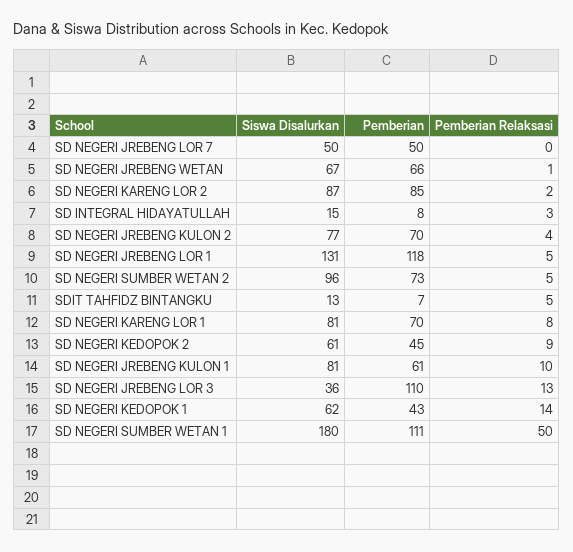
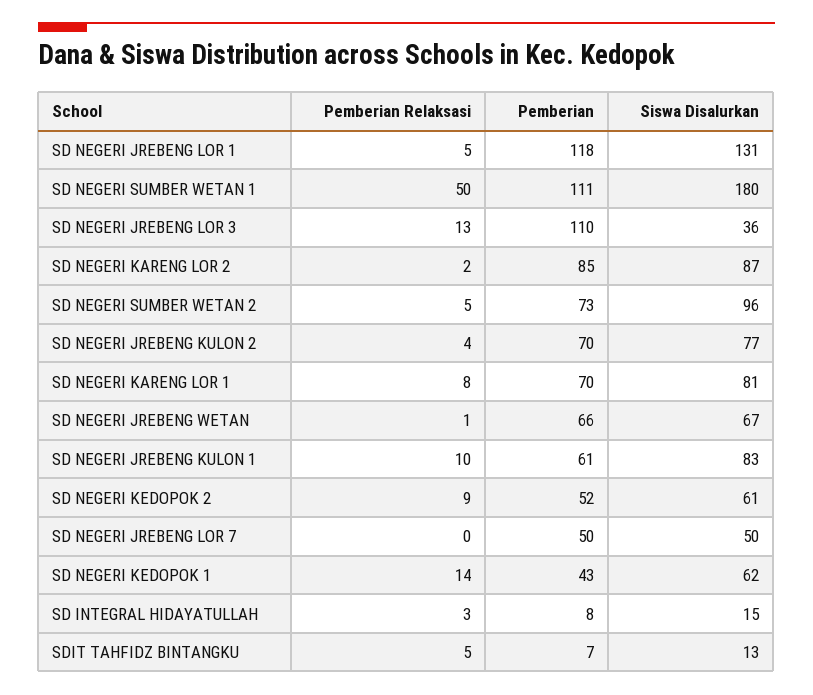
  {
    "Siswa Disalurkan": {
      "SD NEGERI JREBENG LOR 7": 50,
      "SD NEGERI JREBENG WETAN": 67,
      "SD NEGERI KARENG LOR 2": 87,
      "SD INTEGRAL HIDAYATULLAH": 15,
      "SD NEGERI JREBENG KULON 2": 77,
      "SD NEGERI JREBENG LOR 1": 131,
      "SD NEGERI SUMBER WETAN 2": 96,
      "SDIT TAHFIDZ BINTANGKU": 13,
      "SD NEGERI KARENG LOR 1": 81,
      "SD NEGERI KEDOPOK 2": 61,
-     "SD NEGERI JREBENG KULON 1": 81,
+     "SD NEGERI JREBENG KULON 1": 83,
      "SD NEGERI JREBENG LOR 3": 36,
      "SD NEGERI KEDOPOK 1": 62,
      "SD NEGERI SUMBER WETAN 1": 180
    },
    "Pemberian": {
      "SD NEGERI JREBENG LOR 7": 50,
      "SD NEGERI JREBENG WETAN": 66,
      "SD NEGERI KARENG LOR 2": 85,
      "SD INTEGRAL HIDAYATULLAH": 8,
      "SD NEGERI JREBENG KULON 2": 70,
      "SD NEGERI JREBENG LOR 1": 118,
      "SD NEGERI SUMBER WETAN 2": 73,
      "SDIT TAHFIDZ BINTANGKU": 7,
      "SD NEGERI KARENG LOR 1": 70,
-     "SD NEGERI KEDOPOK 2": 45,
+     "SD NEGERI KEDOPOK 2": 52,
      "SD NEGERI JREBENG KULON 1": 61,
      "SD NEGERI JREBENG LOR 3": 110,
      "SD NEGERI KEDOPOK 1": 43,
      "SD NEGERI SUMBER WETAN 1": 111
    },
    "Pemberian Relaksasi": {
      "SD NEGERI JREBENG LOR 7": 0,
      "SD NEGERI JREBENG WETAN": 1,
      "SD NEGERI KARENG LOR 2": 2,
      "SD INTEGRAL HIDAYATULLAH": 3,
      "SD NEGERI JREBENG KULON 2": 4,
      "SD NEGERI JREBENG LOR 1": 5,
      "SD NEGERI SUMBER WETAN 2": 5,
      "SDIT TAHFIDZ BINTANGKU": 5,
      "SD NEGERI KARENG LOR 1": 8,
      "SD NEGERI KEDOPOK 2": 9,
      "SD NEGERI JREBENG KULON 1": 10,
      "SD NEGERI JREBENG LOR 3": 13,
      "SD NEGERI KEDOPOK 1": 14,
      "SD NEGERI SUMBER WETAN 1": 50
    }
  }

